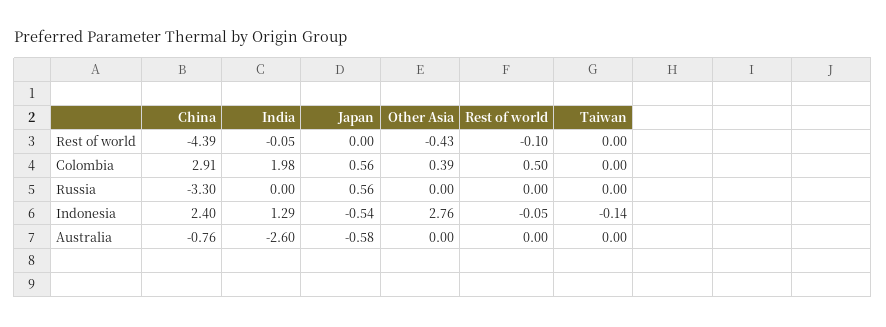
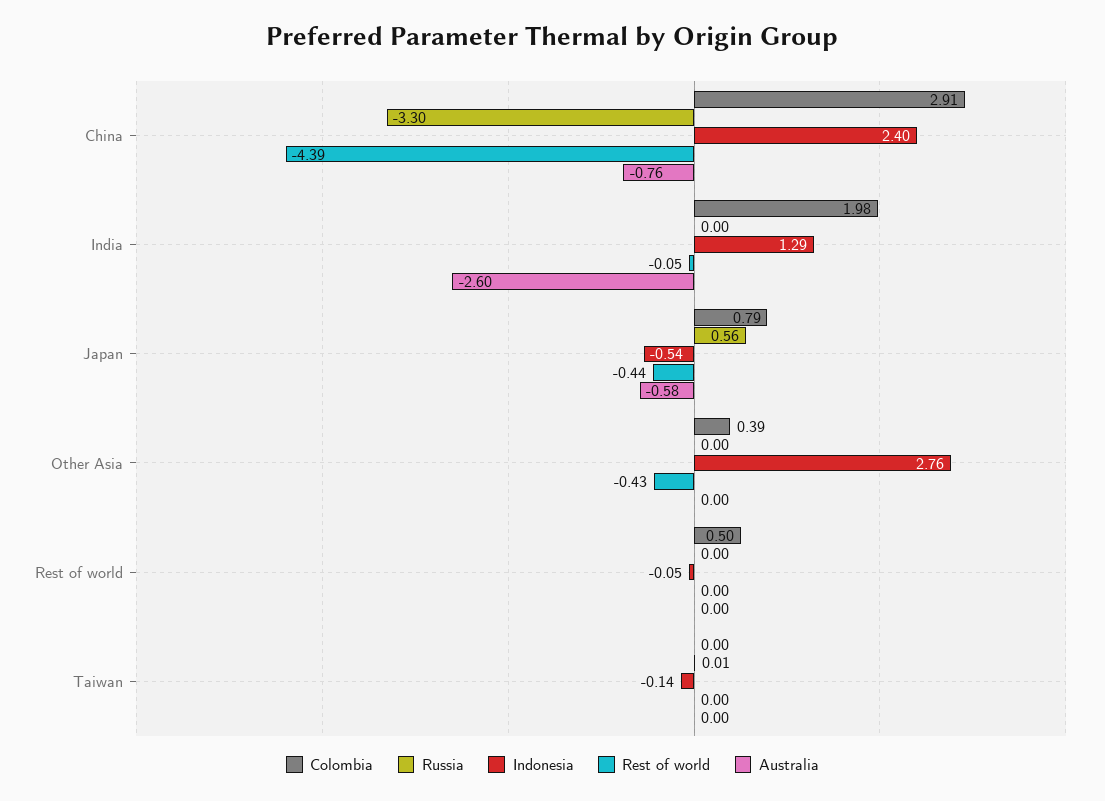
  {
    "Rest of world": {
      "China": -4.39,
      "India": -0.05,
-     "Japan": 0,
+     "Japan": -0.44,
      "Other Asia": -0.43,
-     "Rest of world": -0.1,
+     "Rest of world": 0,
      "Taiwan": 0
    },
    "Colombia": {
      "China": 2.91,
      "India": 1.98,
-     "Japan": 0.56,
+     "Japan": 0.79,
      "Other Asia": 0.39,
      "Rest of world": 0.5,
      "Taiwan": 0
    },
    "Russia": {
      "China": -3.3,
      "India": 0,
      "Japan": 0.56,
      "Other Asia": 0,
      "Rest of world": 0,
-     "Taiwan": 0
+     "Taiwan": 0.01
    },
    "Indonesia": {
      "China": 2.4,
      "India": 1.29,
      "Japan": -0.54,
      "Other Asia": 2.76,
      "Rest of world": -0.05,
      "Taiwan": -0.14
    },
    "Australia": {
      "China": -0.76,
      "India": -2.6,
      "Japan": -0.58,
      "Other Asia": 0,
      "Rest of world": 0,
      "Taiwan": 0
    }
  }

